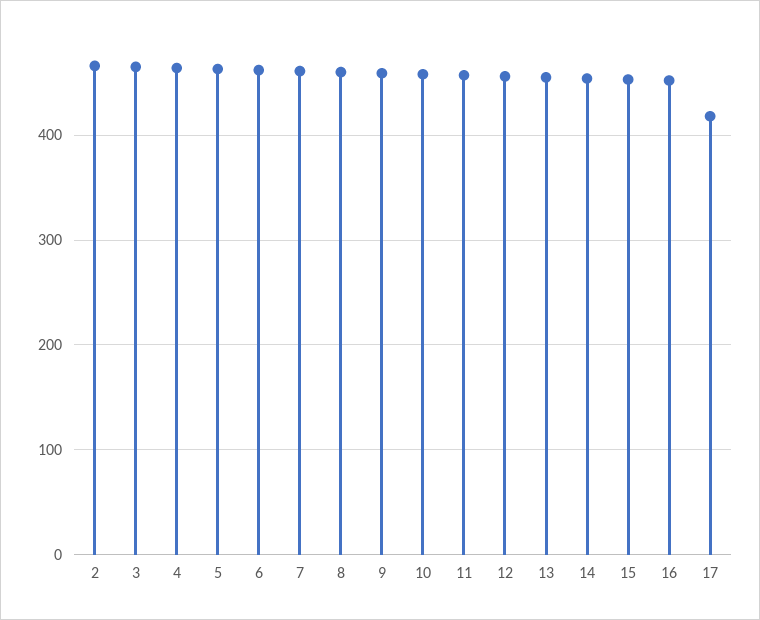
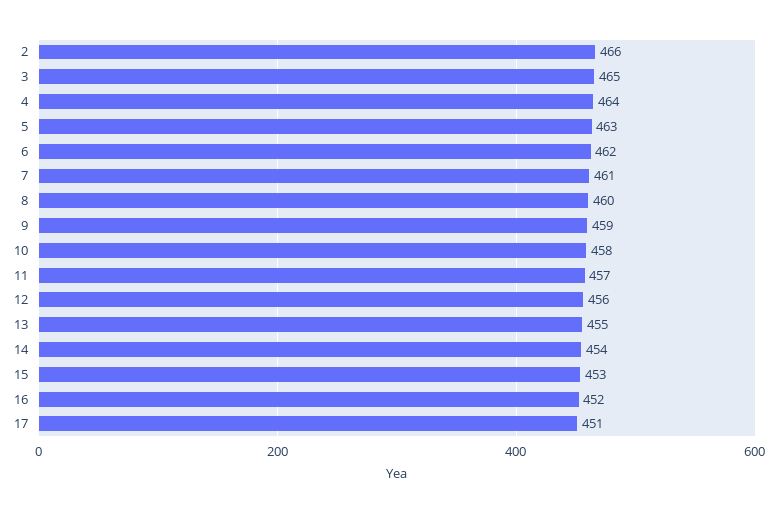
  {
    "2": 466,
    "3": 465,
    "4": 464,
    "5": 463,
    "6": 462,
    "7": 461,
    "8": 460,
    "9": 459,
    "10": 458,
    "11": 457,
    "12": 456,
    "13": 455,
    "14": 454,
    "15": 453,
    "16": 452,
-   "17": 420
+   "17": 451
  }

